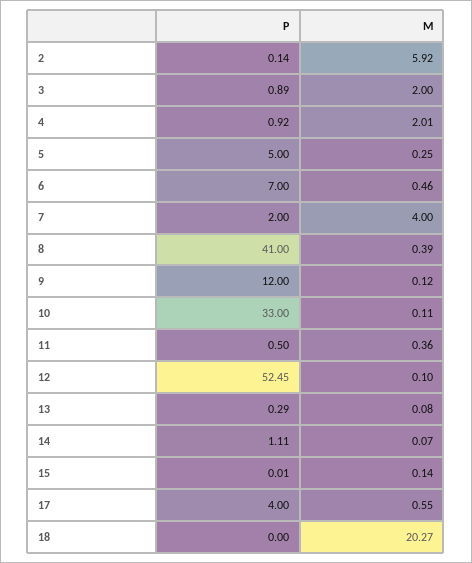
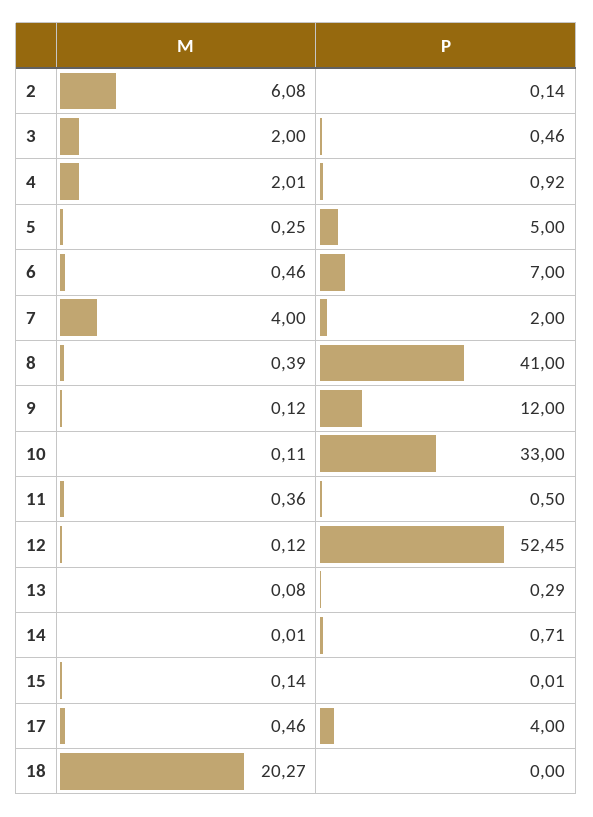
  {
    "P": {
      "2": 0.14,
-     "3": 0.89,
+     "3": 0.46,
      "4": 0.92,
      "5": 5,
      "6": 7,
      "7": 2,
      "8": 41,
      "9": 12,
      "10": 33,
      "11": 0.5,
      "12": 52.45,
      "13": 0.29,
-     "14": 1.11,
+     "14": 0.71,
      "15": 0.01,
      "17": 4,
      "18": 0
    },
    "M": {
-     "2": 5.92,
+     "2": 6.08,
      "3": 2,
      "4": 2.01,
      "5": 0.25,
      "6": 0.46,
      "7": 4,
      "8": 0.39,
      "9": 0.12,
      "10": 0.11,
      "11": 0.36,
-     "12": 0.1,
+     "12": 0.12,
      "13": 0.08,
-     "14": 0.07,
+     "14": 0.01,
      "15": 0.14,
-     "17": 0.55,
+     "17": 0.46,
      "18": 20.27
    }
  }

